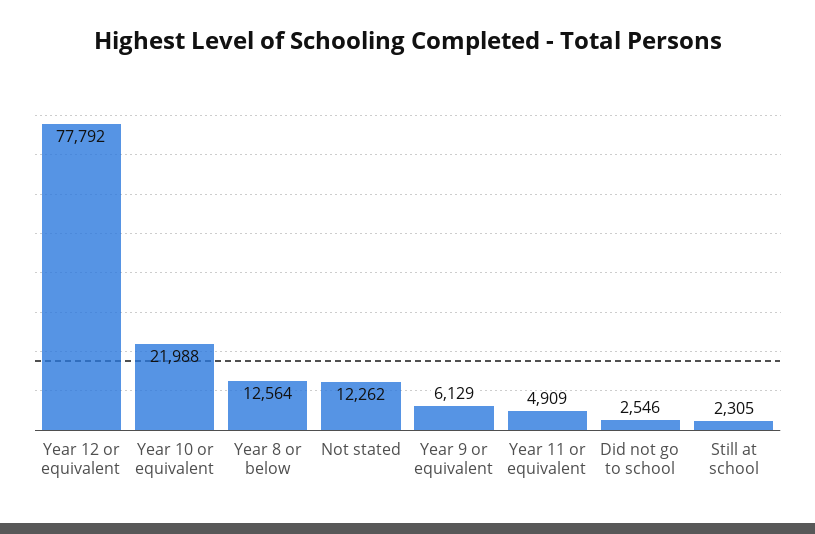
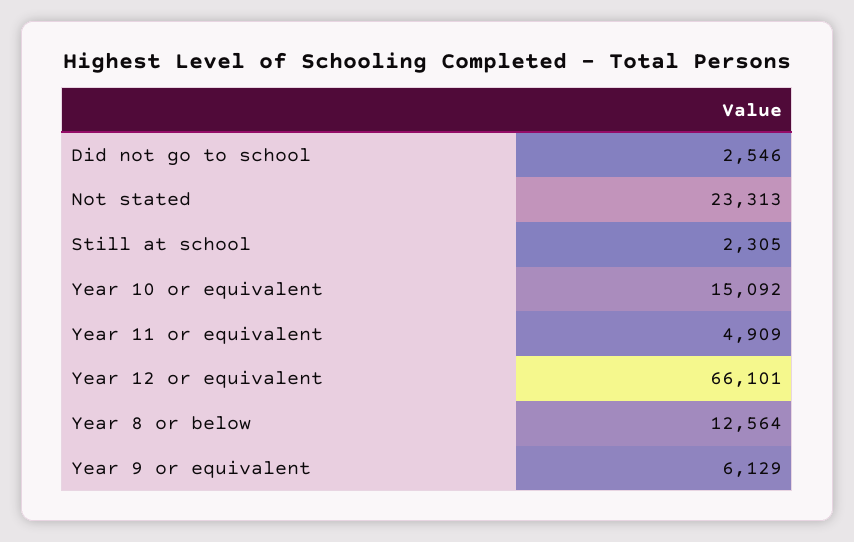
  {
-   "Year 12 or equivalent": 77792,
+   "Year 12 or equivalent": 66101,
-   "Year 10 or equivalent": 21988,
+   "Year 10 or equivalent": 15092,
    "Year 8 or below": 12564,
-   "Not stated": 12262,
+   "Not stated": 23313,
    "Year 9 or equivalent": 6129,
    "Year 11 or equivalent": 4909,
    "Did not go to school": 2546,
    "Still at school": 2305
  }

